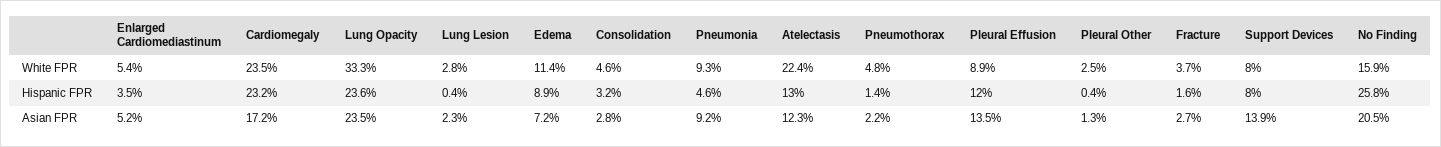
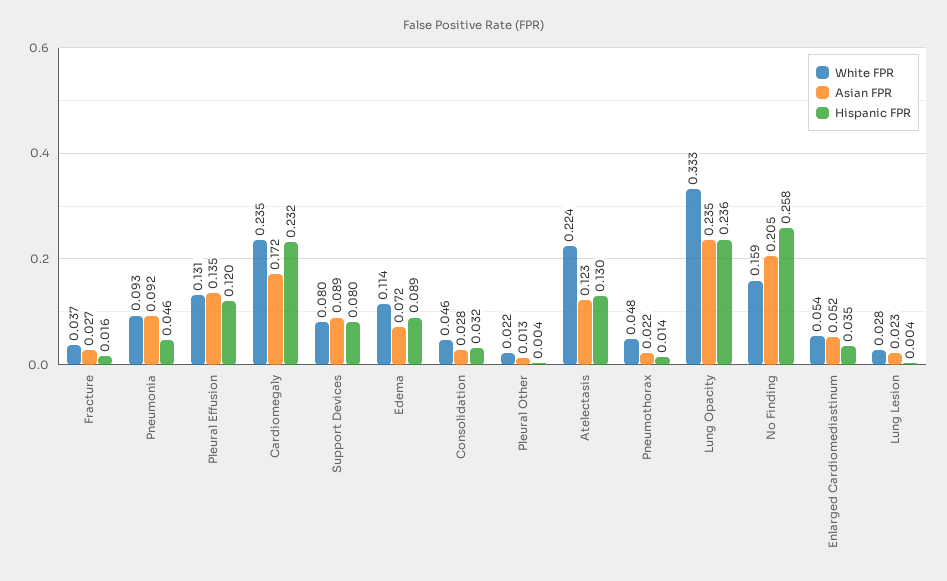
  {
    "White FPR": {
      "Enlarged Cardiomediastinum": 0.054,
      "Cardiomegaly": 0.235,
      "Lung Opacity": 0.333,
      "Lung Lesion": 0.028,
      "Edema": 0.114,
      "Consolidation": 0.046,
      "Pneumonia": 0.093,
      "Atelectasis": 0.224,
      "Pneumothorax": 0.048,
-     "Pleural Effusion": 0.089,
+     "Pleural Effusion": 0.131,
-     "Pleural Other": 0.025,
+     "Pleural Other": 0.022,
      "Fracture": 0.037,
      "Support Devices": 0.08,
      "No Finding": 0.159
    },
    "Hispanic FPR": {
      "Enlarged Cardiomediastinum": 0.035,
      "Cardiomegaly": 0.232,
      "Lung Opacity": 0.236,
      "Lung Lesion": 0.004,
      "Edema": 0.089,
      "Consolidation": 0.032,
      "Pneumonia": 0.046,
      "Atelectasis": 0.13,
      "Pneumothorax": 0.014,
      "Pleural Effusion": 0.12,
      "Pleural Other": 0.004,
      "Fracture": 0.016,
      "Support Devices": 0.08,
      "No Finding": 0.258
    },
    "Asian FPR": {
      "Enlarged Cardiomediastinum": 0.052,
      "Cardiomegaly": 0.172,
      "Lung Opacity": 0.235,
      "Lung Lesion": 0.023,
      "Edema": 0.072,
      "Consolidation": 0.028,
      "Pneumonia": 0.092,
      "Atelectasis": 0.123,
      "Pneumothorax": 0.022,
      "Pleural Effusion": 0.135,
      "Pleural Other": 0.013,
      "Fracture": 0.027,
-     "Support Devices": 0.139,
+     "Support Devices": 0.089,
      "No Finding": 0.205
    }
  }

